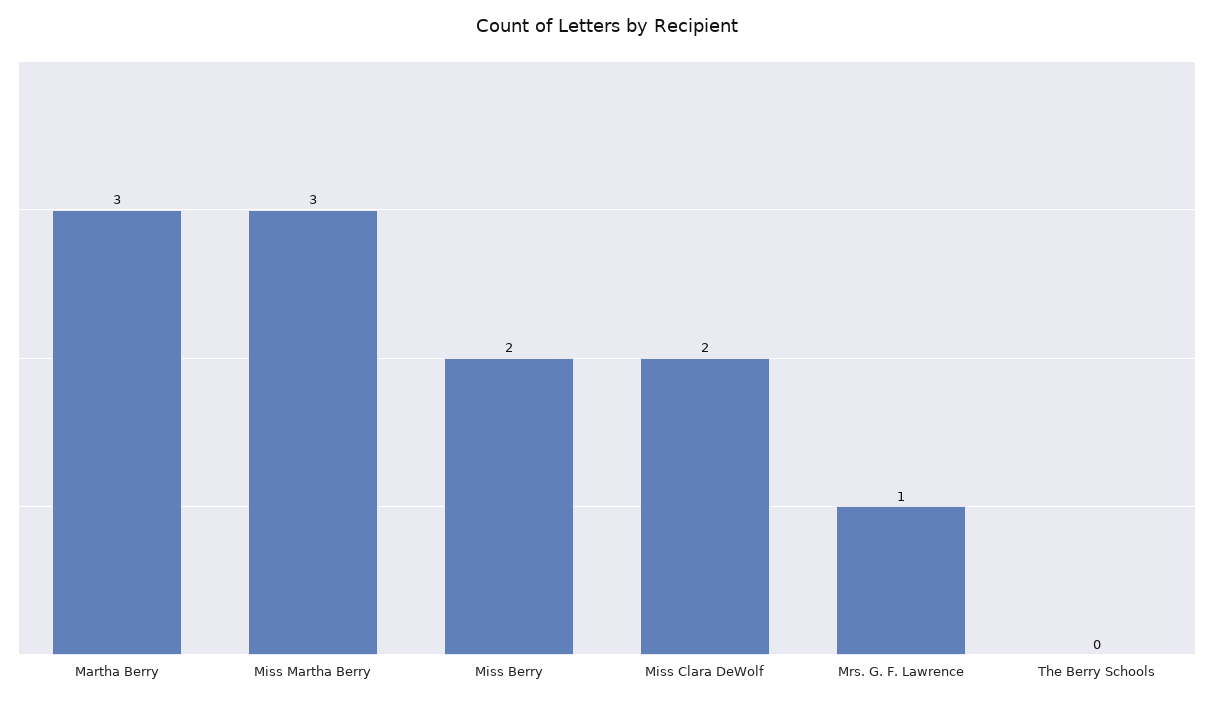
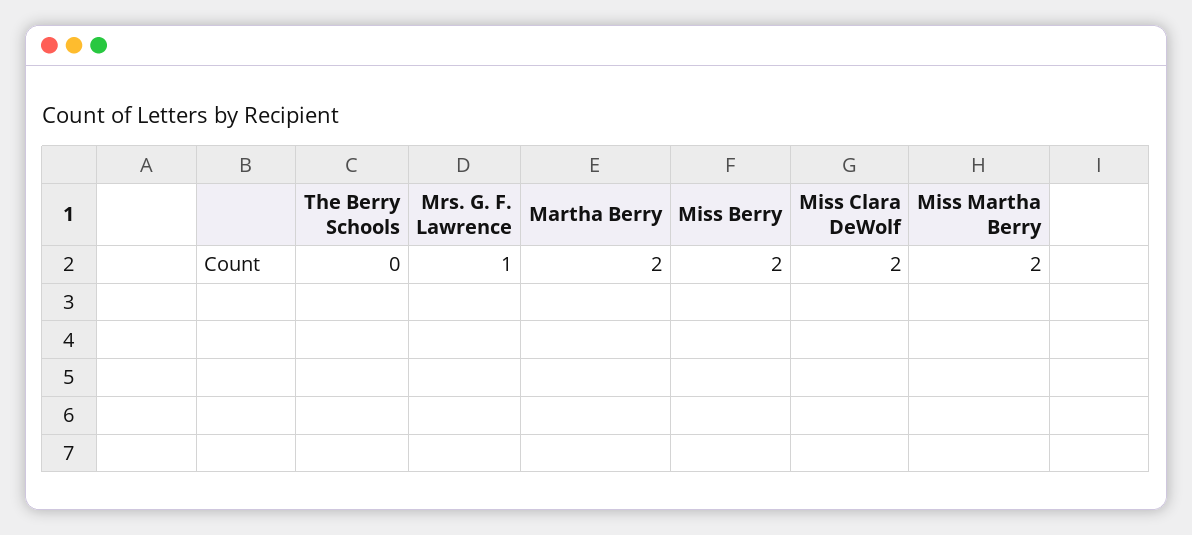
  {
-   "Martha Berry": 3,
+   "Martha Berry": 2,
-   "Miss Martha Berry": 3,
+   "Miss Martha Berry": 2,
    "Miss Berry": 2,
    "Miss Clara DeWolf": 2,
    "Mrs. G. F. Lawrence": 1,
    "The Berry Schools": 0
  }

